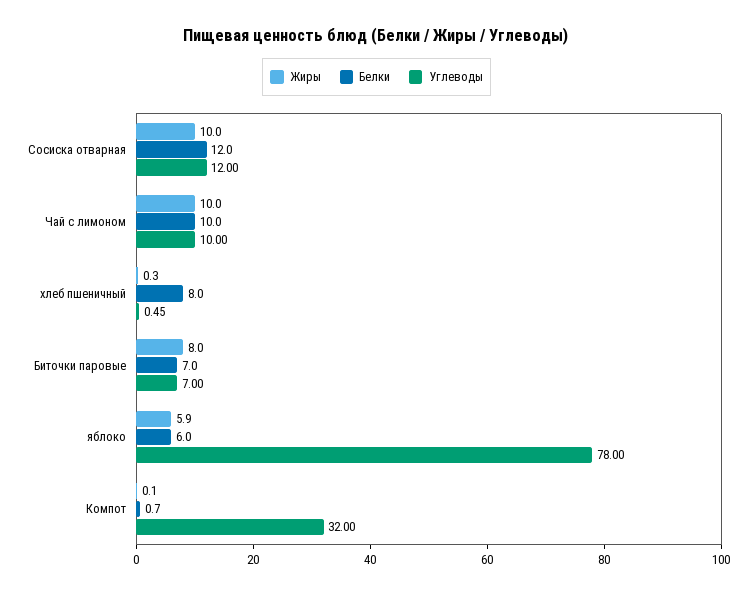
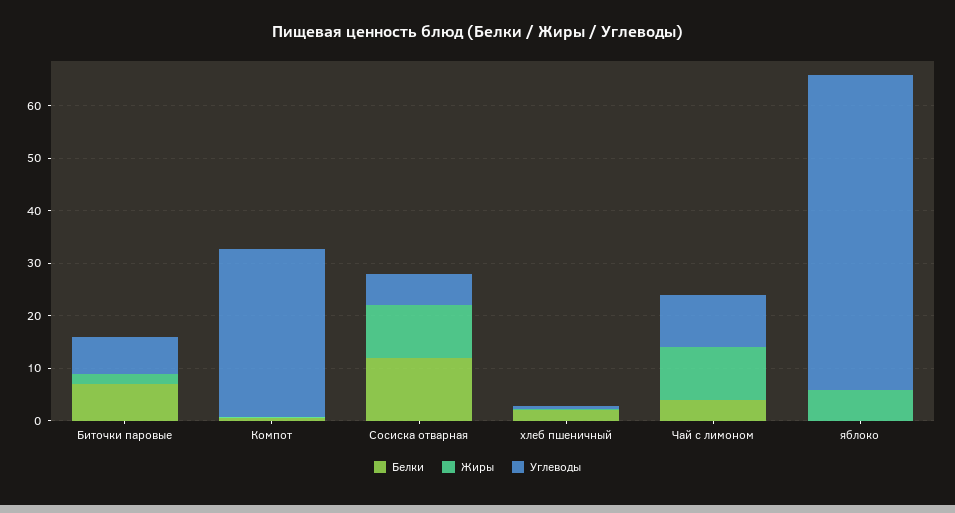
  {
    "Жиры": {
      "Сосиска отварная": 10,
      "Чай с лимоном": 10,
      "хлеб пшеничный": 0.3,
-     "Биточки паровые": 8,
+     "Биточки паровые": 2,
      "яблоко": 5.9,
      "Компот": 0.1
    },
    "Белки": {
      "Сосиска отварная": 12,
-     "Чай с лимоном": 10,
+     "Чай с лимоном": 4,
-     "хлеб пшеничный": 8,
+     "хлеб пшеничный": 2,
      "Биточки паровые": 7,
-     "яблоко": 6,
+     "яблоко": 0,
      "Компот": 0.7
    },
    "Углеводы": {
-     "Сосиска отварная": 12,
+     "Сосиска отварная": 6,
      "Чай с лимоном": 10,
      "хлеб пшеничный": 0.45,
      "Биточки паровые": 7,
-     "яблоко": 78,
+     "яблоко": 60,
      "Компот": 32
    }
  }

